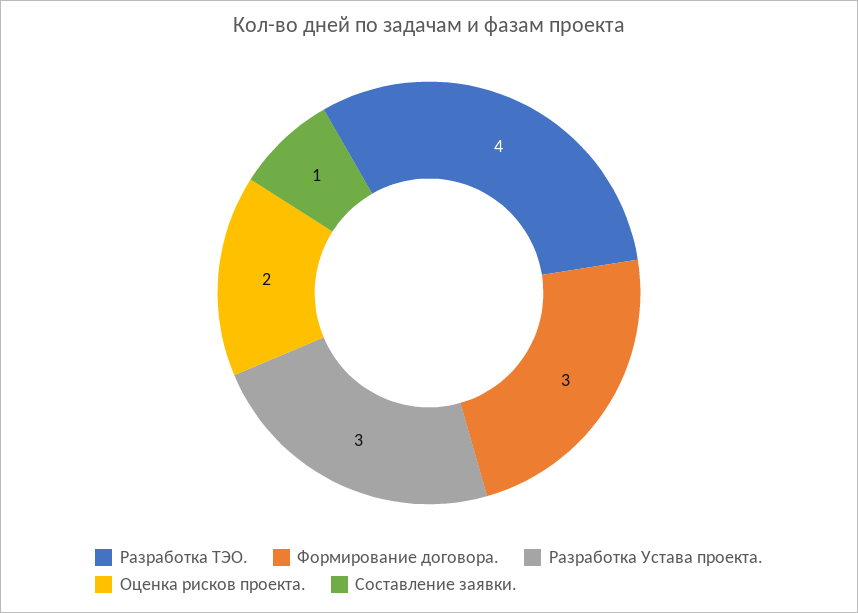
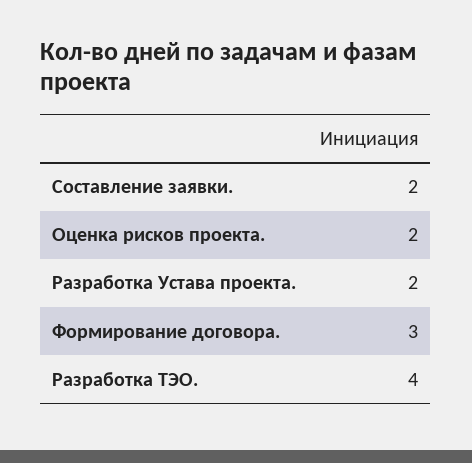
  {
    "Разработка ТЭО.": 4,
    "Формирование договора.": 3,
-   "Разработка Устава проекта.": 3,
+   "Разработка Устава проекта.": 2,
    "Оценка рисков проекта.": 2,
-   "Составление заявки.": 1
+   "Составление заявки.": 2
  }

